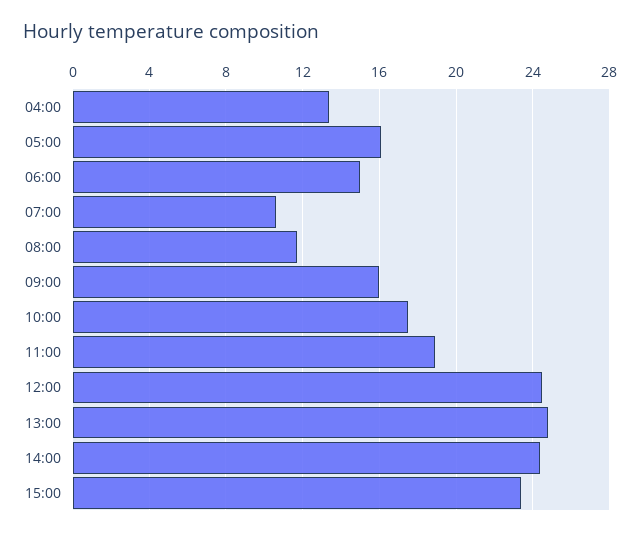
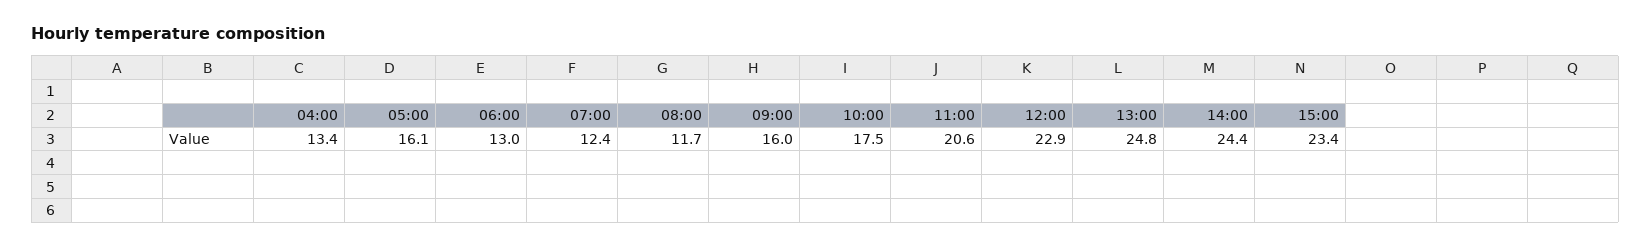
  {
    "04:00": 13.4,
    "05:00": 16.1,
-   "06:00": 15,
+   "06:00": 13,
-   "07:00": 10.5,
+   "07:00": 12.4,
    "08:00": 11.7,
    "09:00": 16,
    "10:00": 17.5,
-   "11:00": 19,
+   "11:00": 20.6,
-   "12:00": 24.5,
+   "12:00": 22.9,
    "13:00": 24.8,
    "14:00": 24.4,
    "15:00": 23.4
  }

